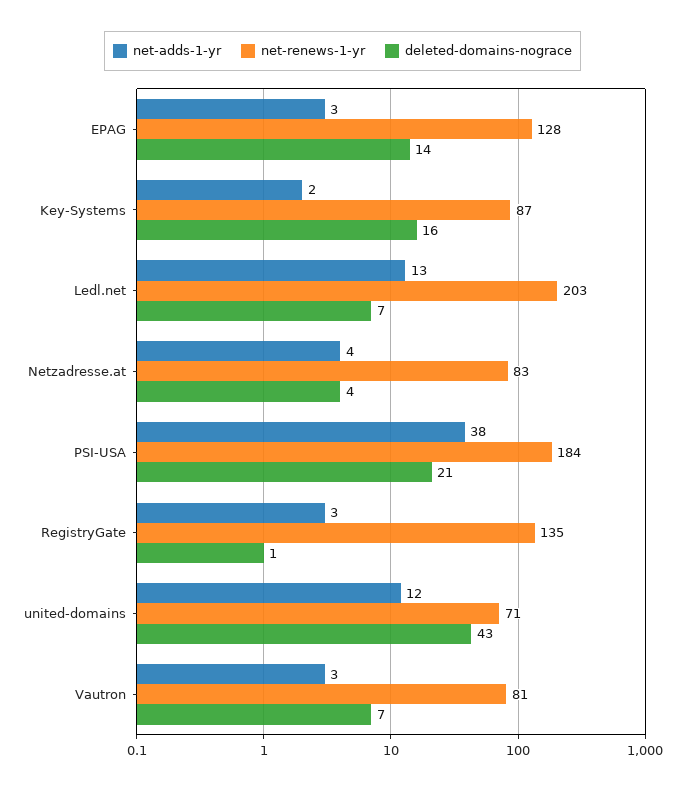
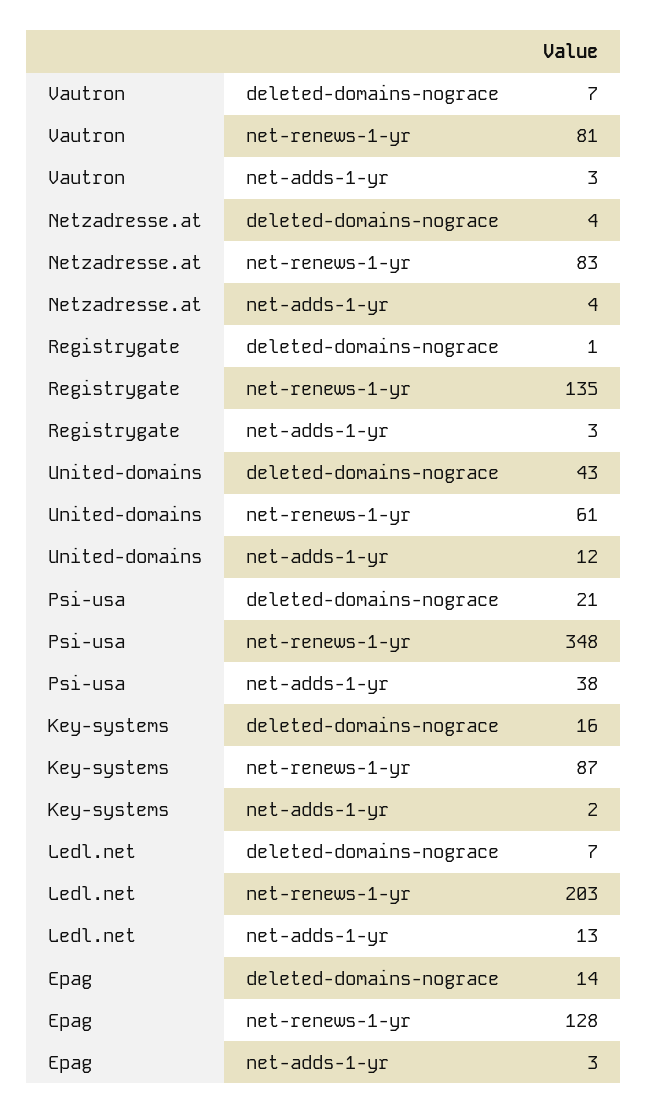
  {
    "net-adds-1-yr": {
      "EPAG": 3,
      "Key-Systems": 2,
      "Ledl.net": 13,
      "Netzadresse.at": 4,
      "PSI-USA": 38,
      "RegistryGate": 3,
      "united-domains": 12,
      "Vautron": 3
    },
    "net-renews-1-yr": {
      "EPAG": 128,
      "Key-Systems": 87,
      "Ledl.net": 203,
      "Netzadresse.at": 83,
-     "PSI-USA": 184,
+     "PSI-USA": 348,
      "RegistryGate": 135,
-     "united-domains": 71,
+     "united-domains": 61,
      "Vautron": 81
    },
    "deleted-domains-nograce": {
      "EPAG": 14,
      "Key-Systems": 16,
      "Ledl.net": 7,
      "Netzadresse.at": 4,
      "PSI-USA": 21,
      "RegistryGate": 1,
      "united-domains": 43,
      "Vautron": 7
    }
  }

